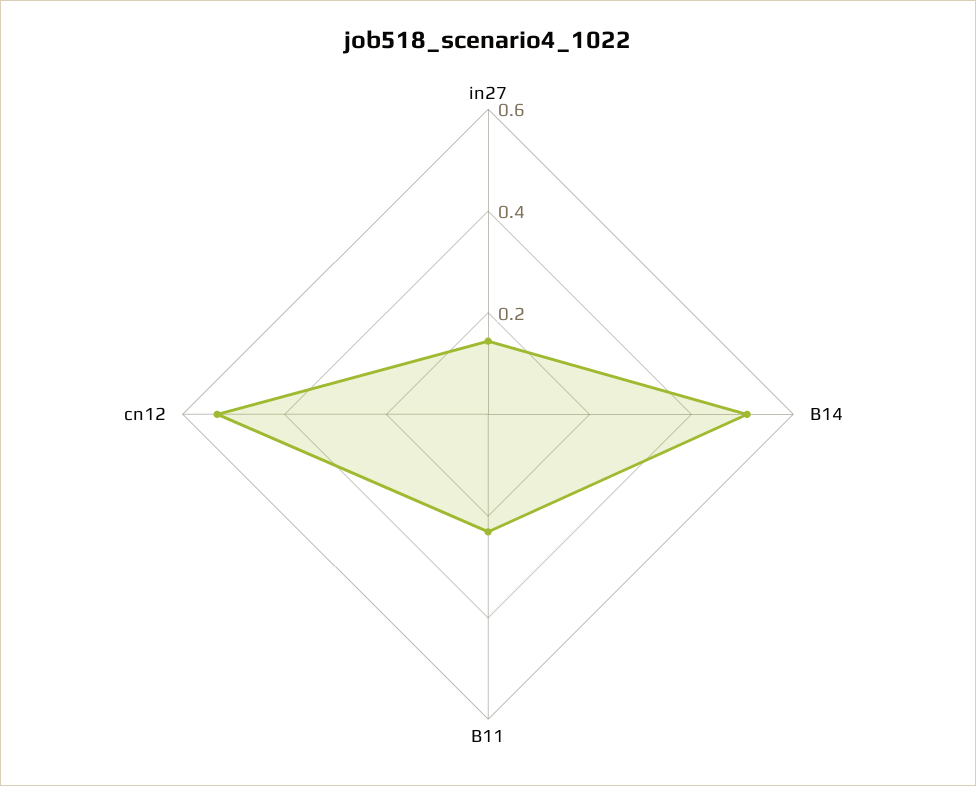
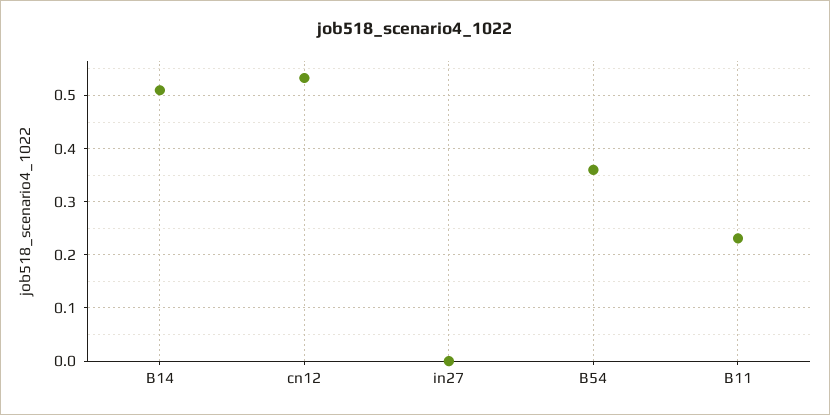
  {
-   "in27": 0.15,
+   "in27": 0,
    "B14": 0.5,
    "B11": 0.24,
-   "cn12": 0.54
+   "cn12": 0.54,
+   "B54": 0.36
  }

